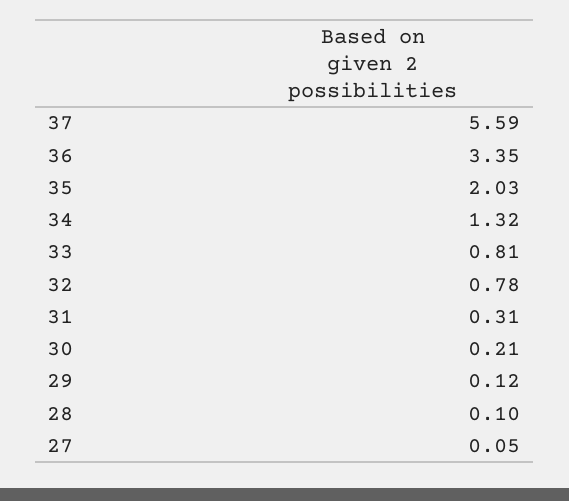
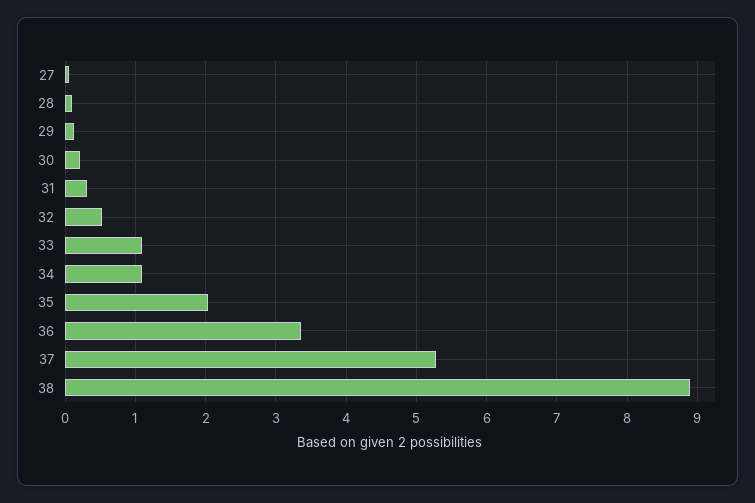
  {
-   "37": 5.59,
+   "37": 5.3,
    "36": 3.35,
    "35": 2.03,
-   "34": 1.32,
+   "34": 1.1,
-   "33": 0.81,
+   "33": 1.1,
-   "32": 0.78,
+   "32": 0.5,
    "31": 0.31,
    "30": 0.21,
    "29": 0.12,
    "28": 0.1,
-   "27": 0.05
+   "27": 0.05,
+   "38": 8.9
  }

